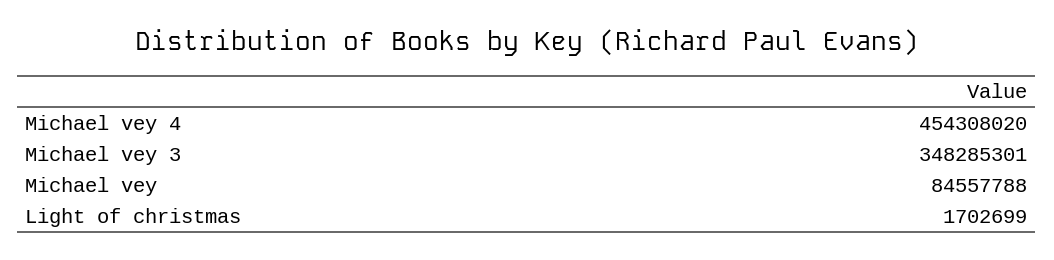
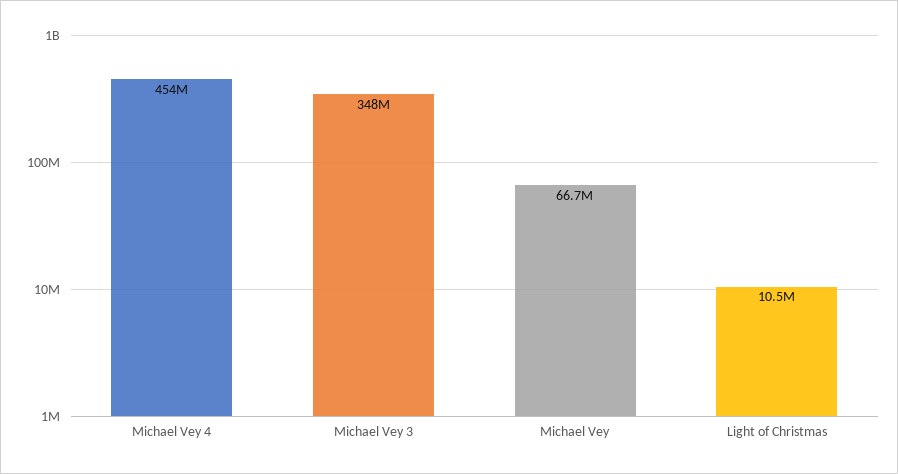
  {
    "Michael vey 4": 454308020,
    "Michael vey 3": 348285301,
-   "Michael vey": 84557788,
+   "Michael vey": 66700000,
-   "Light of christmas": 1702699
+   "Light of christmas": 10500000
  }

